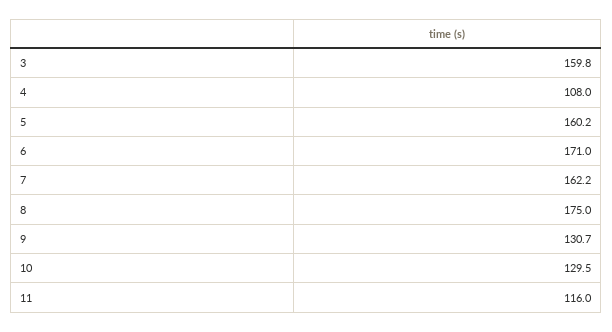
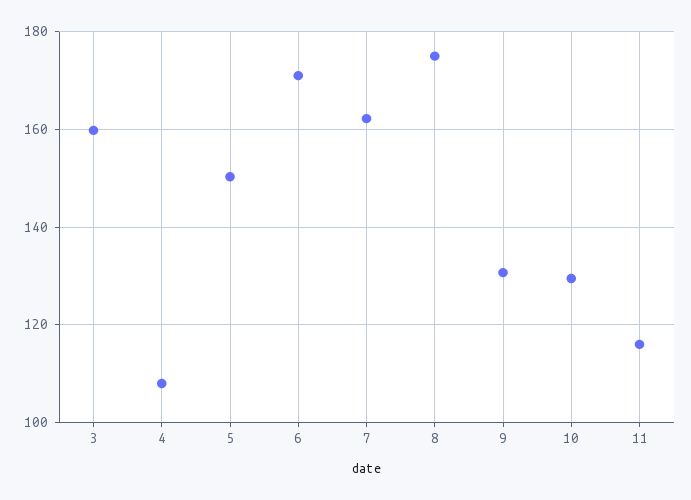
  {
    "3": 159.8,
    "4": 108,
-   "5": 160.2,
+   "5": 150,
    "6": 171,
    "7": 162.2,
    "8": 175,
    "9": 130.7,
    "10": 129.5,
    "11": 116
  }

